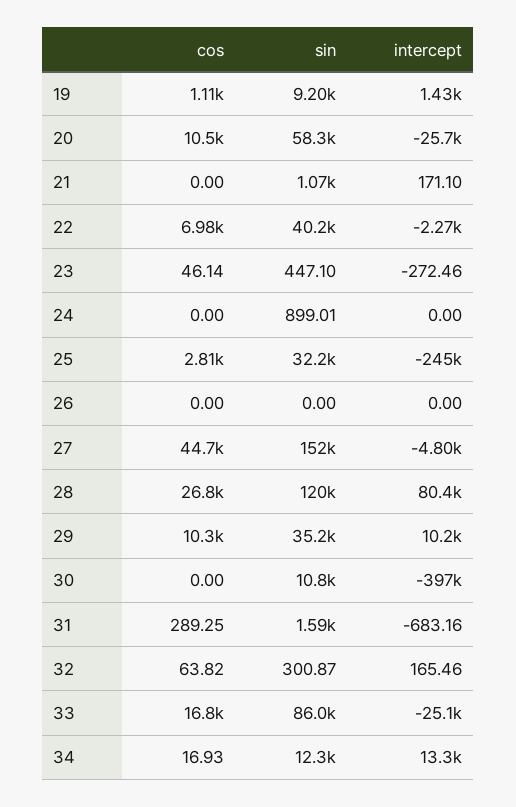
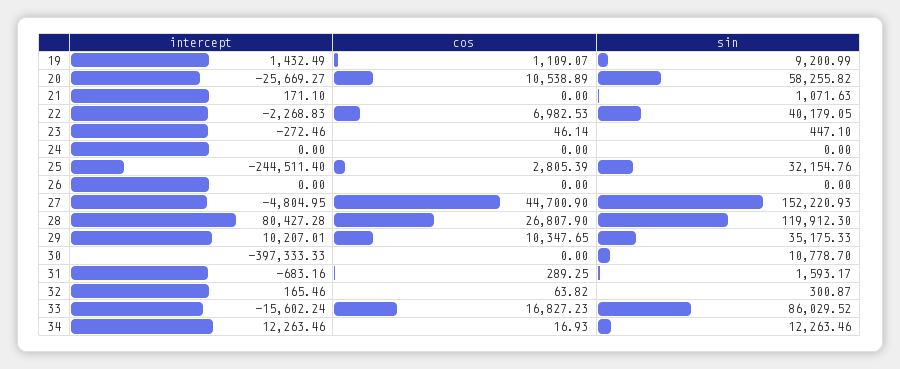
  {
    "cos": {
      "19": 1109.07,
      "20": 10538.89,
      "21": 0,
      "22": 6982.53,
      "23": 46.14,
      "24": 0,
      "25": 2805.39,
      "26": 0,
      "27": 44700.9,
      "28": 26807.9,
      "29": 10347.65,
      "30": 0,
      "31": 289.25,
      "32": 63.82,
      "33": 16827.23,
      "34": 16.93
    },
    "sin": {
      "19": 9200.99,
      "20": 58255.82,
      "21": 1071.63,
      "22": 40179.05,
      "23": 447.1,
-     "24": 899.01,
+     "24": 0,
      "25": 32154.76,
      "26": 0,
      "27": 152220.93,
      "28": 119912.3,
      "29": 35175.33,
      "30": 10778.7,
      "31": 1593.17,
      "32": 300.87,
      "33": 86029.52,
      "34": 12263.46
    },
    "intercept": {
      "19": 1432.49,
      "20": -25669.27,
      "21": 171.1,
      "22": -2268.83,
      "23": -272.46,
      "24": 0,
      "25": -244511.4,
      "26": 0,
      "27": -4804.95,
      "28": 80427.28,
      "29": 10207.01,
      "30": -397333.33,
      "31": -683.16,
      "32": 165.46,
-     "33": -25100,
+     "33": -15602.24,
-     "34": 13300
+     "34": 12263.46
    }
  }

